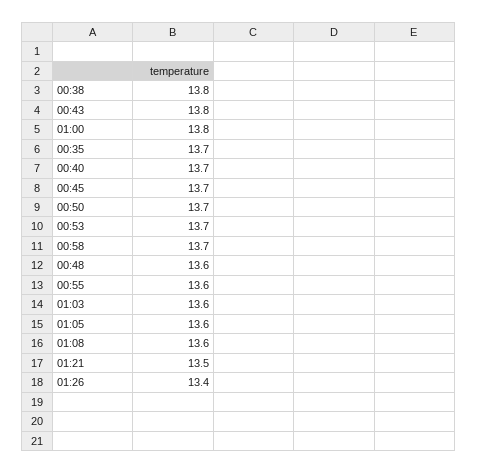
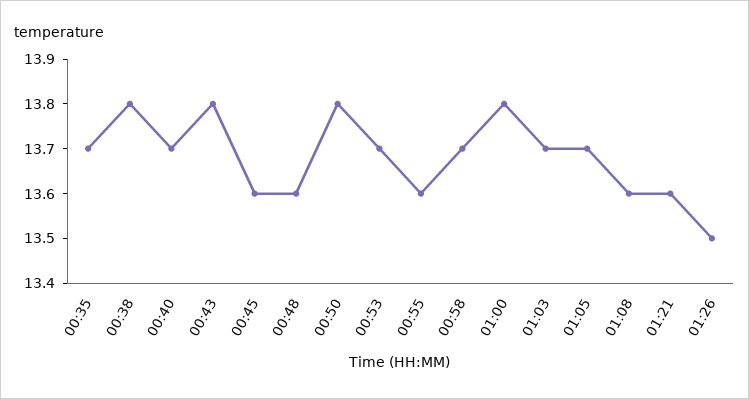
  {
    "00:38": 13.8,
    "00:43": 13.8,
    "01:00": 13.8,
    "00:35": 13.7,
    "00:40": 13.7,
-   "00:45": 13.7,
+   "00:45": 13.6,
-   "00:50": 13.7,
+   "00:50": 13.8,
    "00:53": 13.7,
    "00:58": 13.7,
    "00:48": 13.6,
    "00:55": 13.6,
-   "01:03": 13.6,
+   "01:03": 13.7,
-   "01:05": 13.6,
+   "01:05": 13.7,
    "01:08": 13.6,
-   "01:21": 13.5,
+   "01:21": 13.6,
-   "01:26": 13.4
+   "01:26": 13.5
  }

